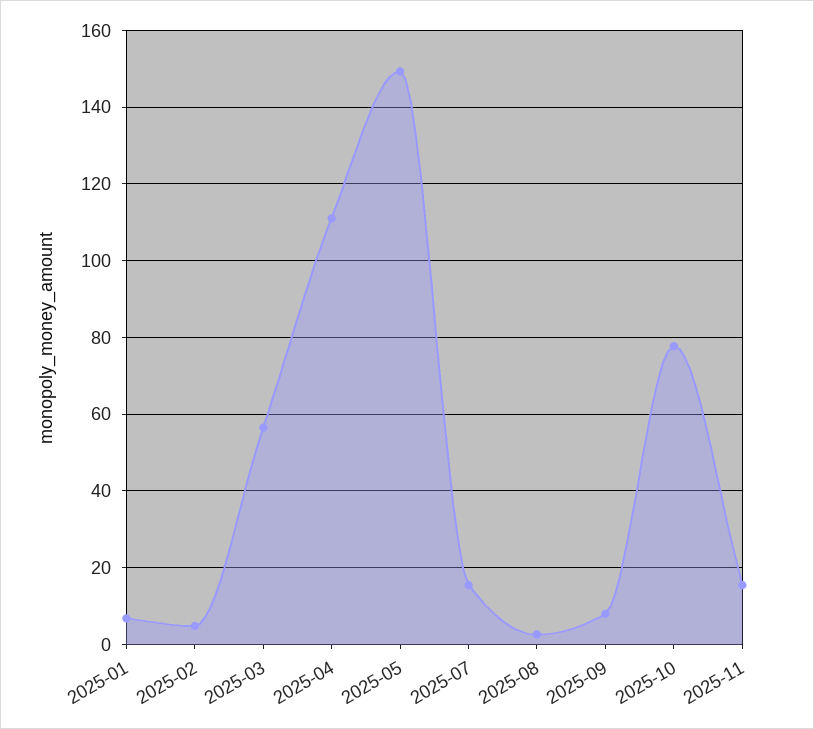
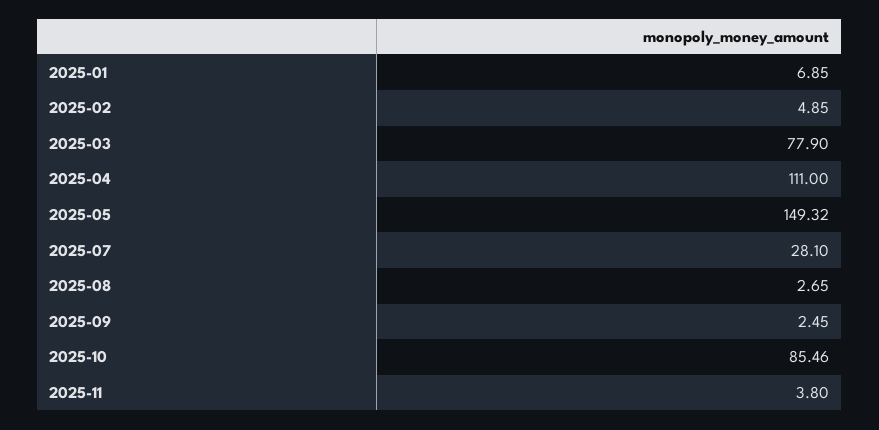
  {
    "2025-01": 6.85,
    "2025-02": 4.85,
-   "2025-03": 56,
+   "2025-03": 77.9,
    "2025-04": 111,
    "2025-05": 149.32,
-   "2025-07": 16,
+   "2025-07": 28.1,
    "2025-08": 2.65,
-   "2025-09": 8,
+   "2025-09": 2.45,
-   "2025-10": 78,
+   "2025-10": 85.46,
-   "2025-11": 16
+   "2025-11": 3.8
  }

